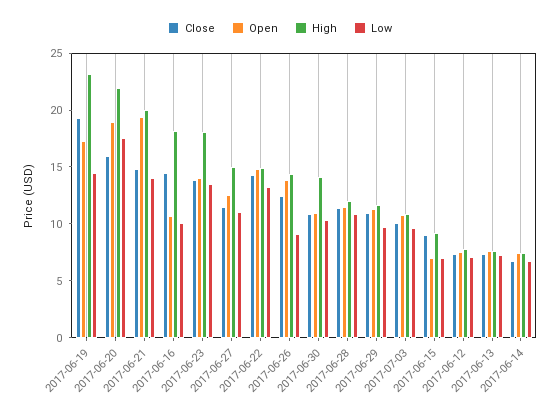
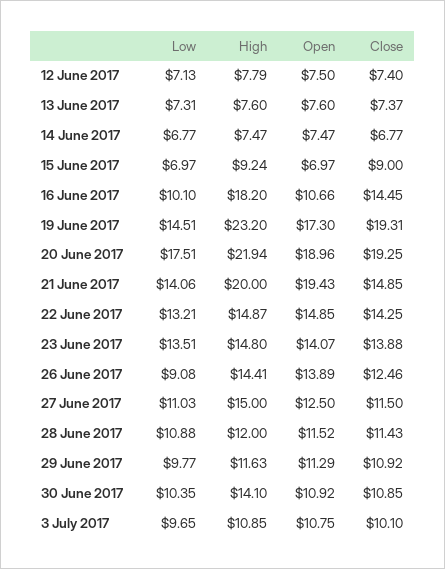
  {
    "Close": {
      "2017-06-19": 19.31,
-     "2017-06-20": 16,
+     "2017-06-20": 19.25,
      "2017-06-21": 14.85,
      "2017-06-16": 14.45,
      "2017-06-23": 13.88,
      "2017-06-27": 11.5,
      "2017-06-22": 14.25,
      "2017-06-26": 12.46,
      "2017-06-30": 10.85,
      "2017-06-28": 11.43,
      "2017-06-29": 10.92,
      "2017-07-03": 10.1,
      "2017-06-15": 9,
      "2017-06-12": 7.4,
      "2017-06-13": 7.37,
      "2017-06-14": 6.77
    },
    "Open": {
      "2017-06-19": 17.3,
      "2017-06-20": 18.96,
      "2017-06-21": 19.43,
      "2017-06-16": 10.66,
      "2017-06-23": 14.07,
      "2017-06-27": 12.5,
      "2017-06-22": 14.85,
      "2017-06-26": 13.89,
      "2017-06-30": 10.92,
      "2017-06-28": 11.52,
      "2017-06-29": 11.29,
      "2017-07-03": 10.75,
      "2017-06-15": 6.97,
      "2017-06-12": 7.5,
      "2017-06-13": 7.6,
      "2017-06-14": 7.47
    },
    "High": {
      "2017-06-19": 23.2,
      "2017-06-20": 21.94,
      "2017-06-21": 20,
      "2017-06-16": 18.2,
-     "2017-06-23": 18,
+     "2017-06-23": 14.8,
      "2017-06-27": 15,
      "2017-06-22": 14.87,
      "2017-06-26": 14.41,
      "2017-06-30": 14.1,
      "2017-06-28": 12,
      "2017-06-29": 11.63,
      "2017-07-03": 10.85,
      "2017-06-15": 9.24,
      "2017-06-12": 7.79,
      "2017-06-13": 7.6,
      "2017-06-14": 7.47
    },
    "Low": {
      "2017-06-19": 14.51,
      "2017-06-20": 17.51,
      "2017-06-21": 14.06,
      "2017-06-16": 10.1,
      "2017-06-23": 13.51,
      "2017-06-27": 11.03,
      "2017-06-22": 13.21,
      "2017-06-26": 9.08,
      "2017-06-30": 10.35,
      "2017-06-28": 10.88,
      "2017-06-29": 9.77,
      "2017-07-03": 9.65,
      "2017-06-15": 6.97,
      "2017-06-12": 7.13,
      "2017-06-13": 7.31,
      "2017-06-14": 6.77
    }
  }

